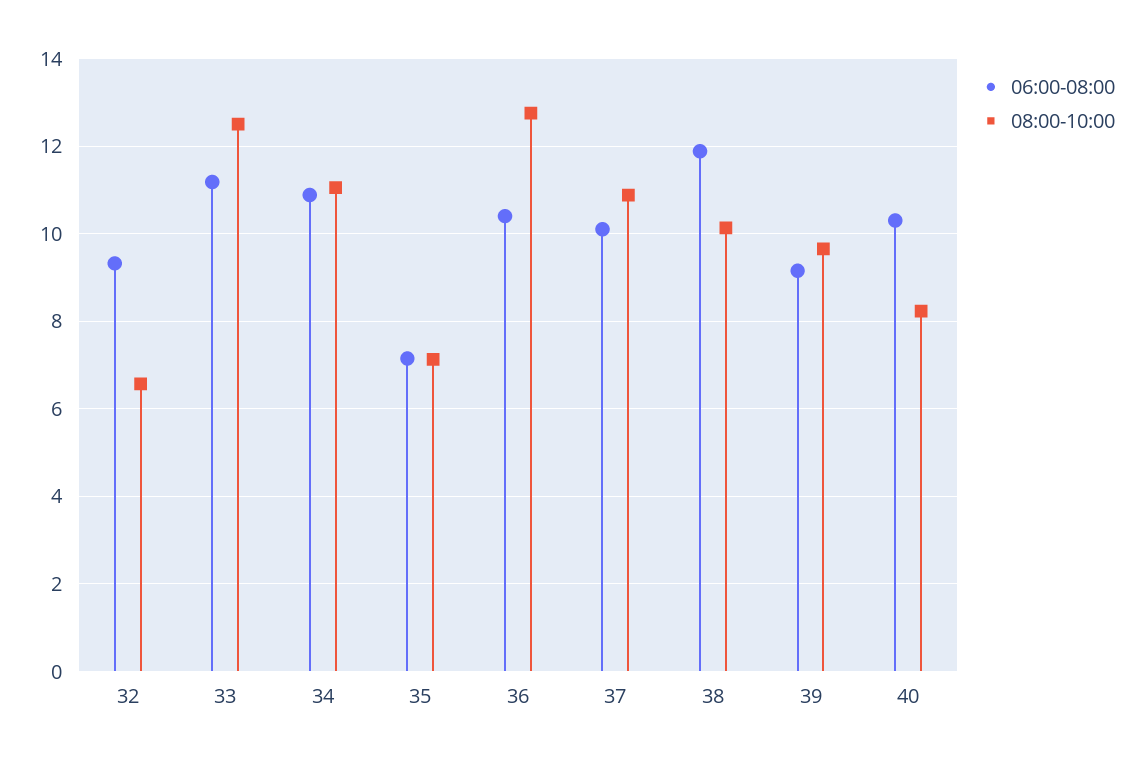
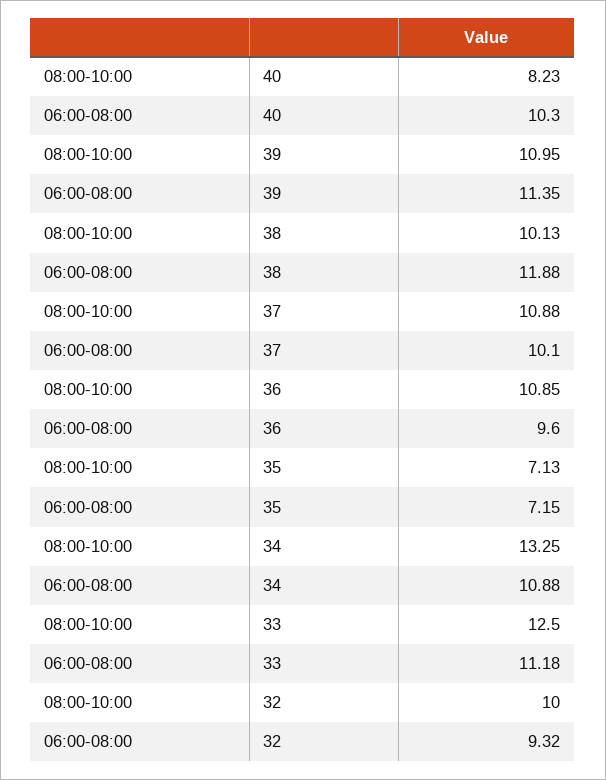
  {
    "06:00-08:00": {
      "32": 9.32,
      "33": 11.18,
      "34": 10.88,
      "35": 7.15,
-     "36": 10.4,
+     "36": 9.6,
      "37": 10.1,
      "38": 11.88,
-     "39": 9.2,
+     "39": 11.35,
      "40": 10.3
    },
    "08:00-10:00": {
-     "32": 6.6,
+     "32": 10,
      "33": 12.5,
-     "34": 11,
+     "34": 13.25,
      "35": 7.13,
-     "36": 12.8,
+     "36": 10.85,
      "37": 10.88,
      "38": 10.13,
-     "39": 9.6,
+     "39": 10.95,
      "40": 8.23
    }
  }

